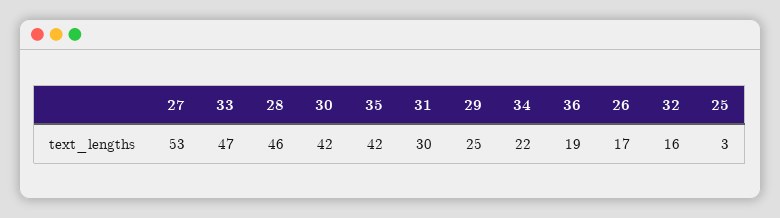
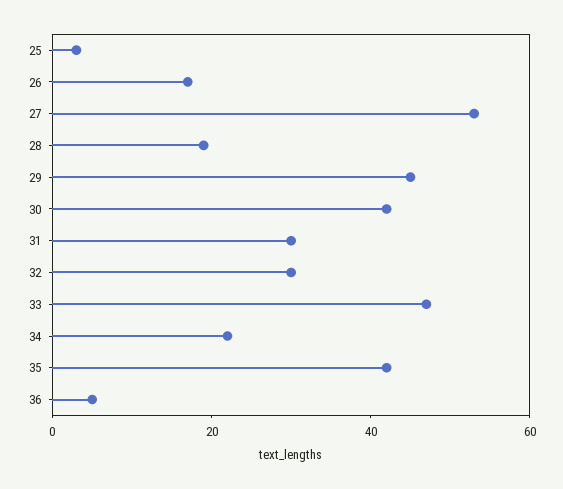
  {
    "27": 53,
    "33": 47,
-   "28": 46,
+   "28": 20,
    "30": 42,
    "35": 42,
    "31": 30,
-   "29": 25,
+   "29": 45,
    "34": 22,
-   "36": 19,
+   "36": 5,
    "26": 17,
-   "32": 16,
+   "32": 30,
    "25": 3
  }

